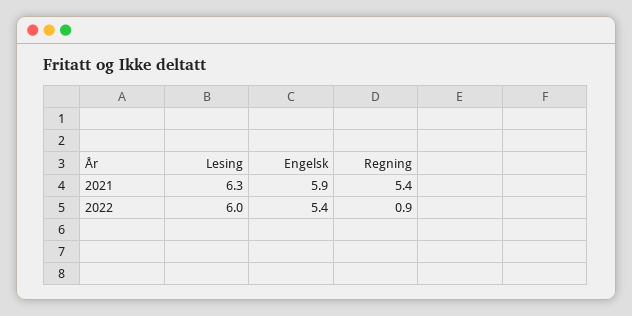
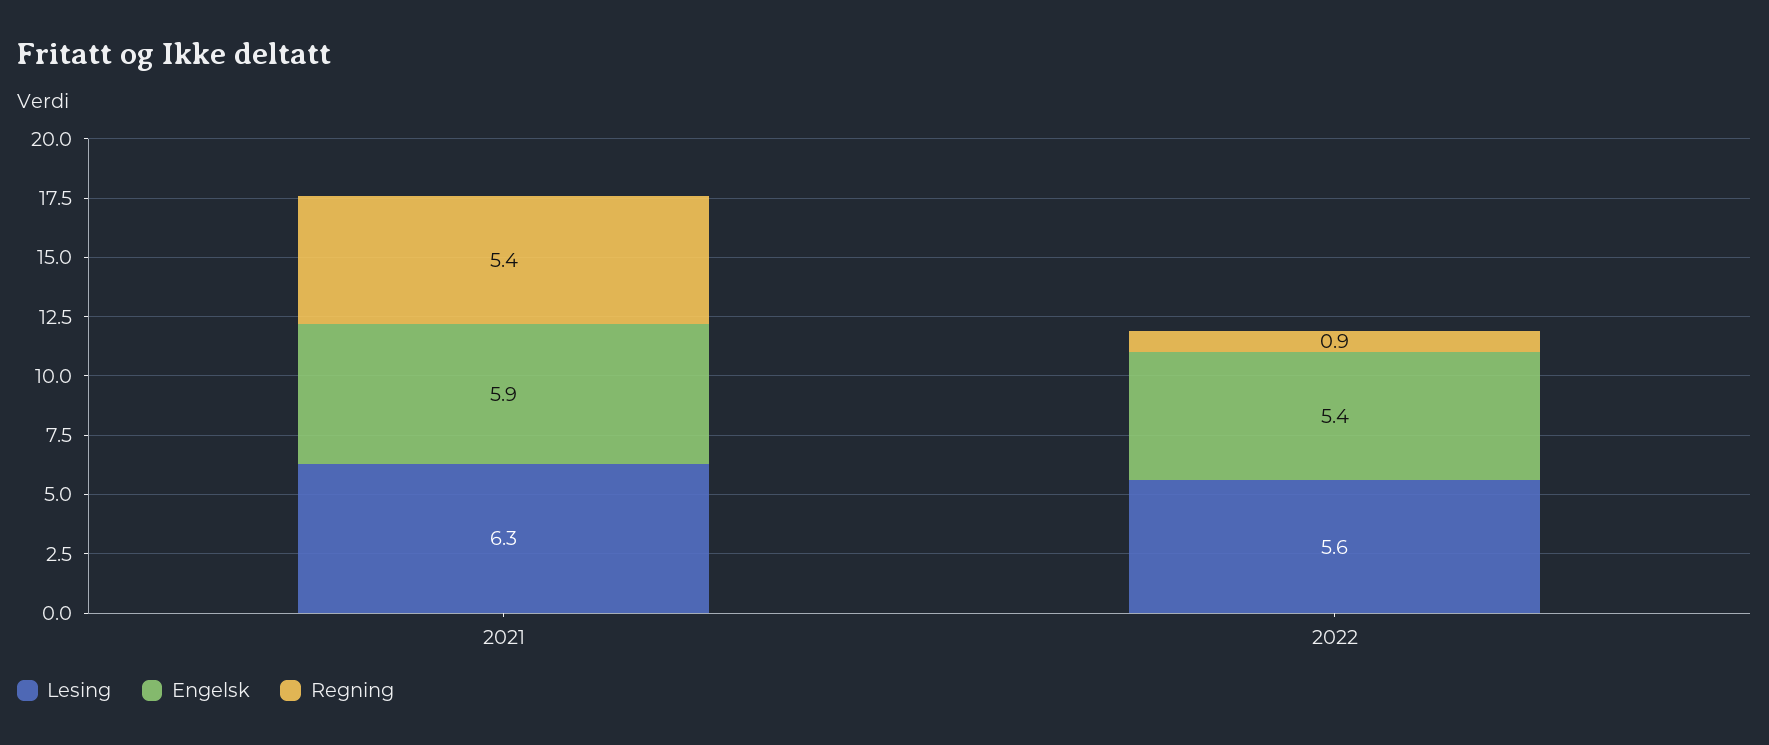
  {
    "Lesing": {
      "2021": 6.3,
-     "2022": 6
+     "2022": 5.6
    },
    "Engelsk": {
      "2021": 5.9,
      "2022": 5.4
    },
    "Regning": {
      "2021": 5.4,
      "2022": 0.9
    }
  }

